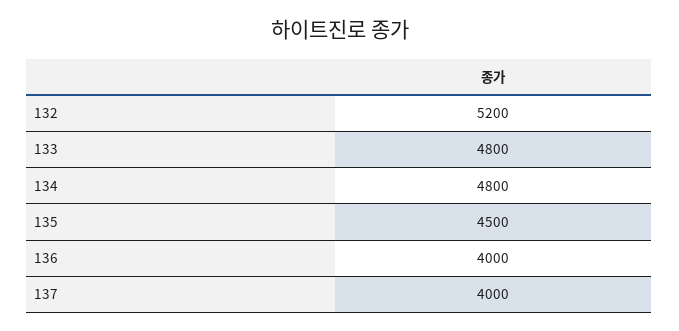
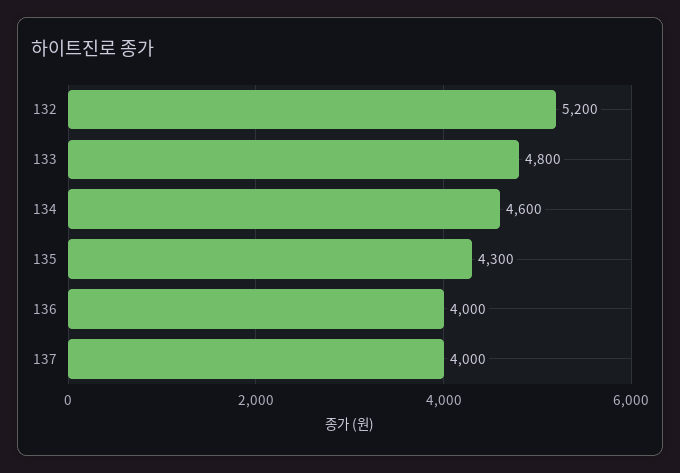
  {
    "132": 5200,
    "133": 4800,
-   "134": 4800,
+   "134": 4600,
-   "135": 4500,
+   "135": 4300,
    "136": 4000,
    "137": 4000
  }

